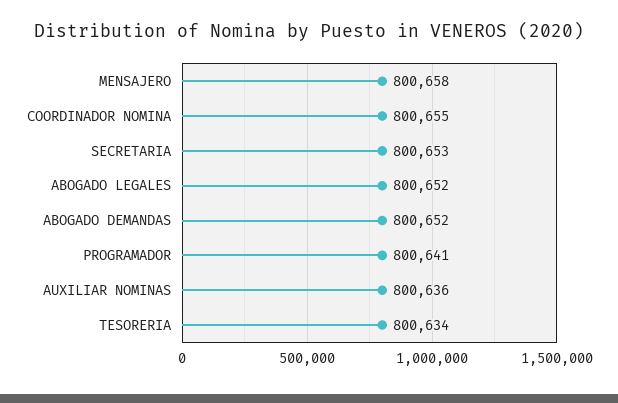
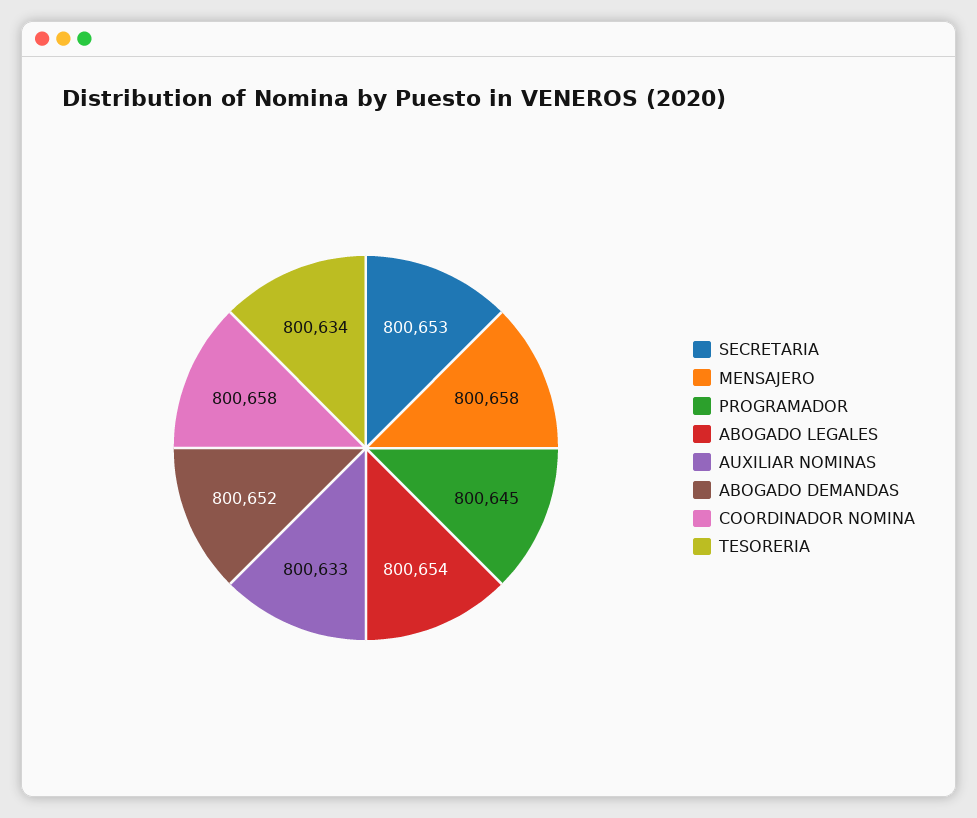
  {
    "MENSAJERO": 800658,
-   "COORDINADOR NOMINA": 800655,
+   "COORDINADOR NOMINA": 800658,
    "SECRETARIA": 800653,
-   "ABOGADO LEGALES": 800652,
+   "ABOGADO LEGALES": 800654,
    "ABOGADO DEMANDAS": 800652,
-   "PROGRAMADOR": 800641,
+   "PROGRAMADOR": 800645,
-   "AUXILIAR NOMINAS": 800636,
+   "AUXILIAR NOMINAS": 800633,
    "TESORERIA": 800634
  }

